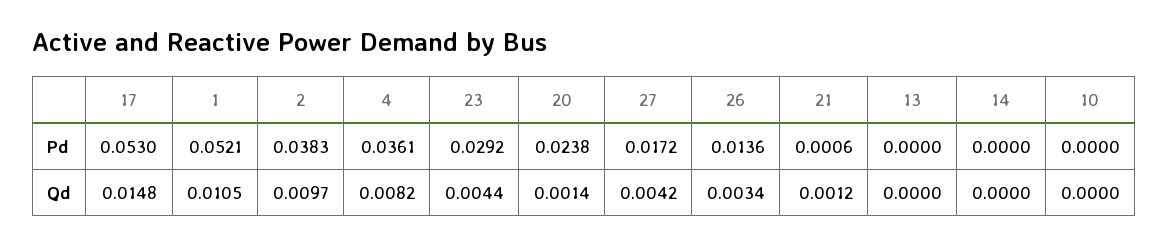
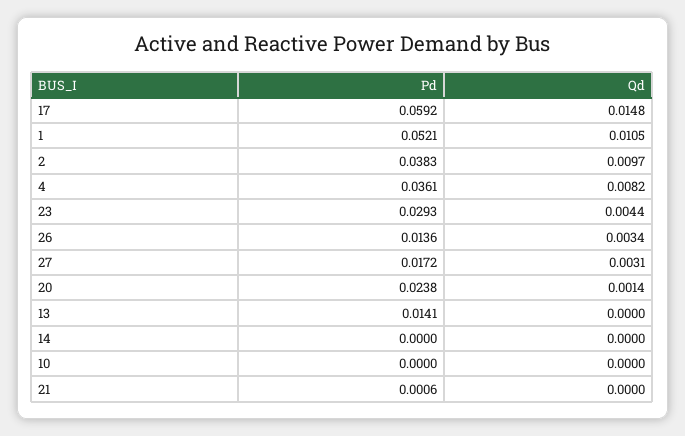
  {
    "17": {
-     "Pd": 0.053,
+     "Pd": 0.0592,
      "Qd": 0.0148
    },
    "1": {
      "Pd": 0.0521,
      "Qd": 0.0105
    },
    "2": {
      "Pd": 0.0383,
      "Qd": 0.0097
    },
    "4": {
      "Pd": 0.0361,
      "Qd": 0.0082
    },
    "23": {
-     "Pd": 0.0292,
+     "Pd": 0.0293,
      "Qd": 0.0044
    },
    "20": {
      "Pd": 0.0238,
      "Qd": 0.0014
    },
    "27": {
      "Pd": 0.0172,
-     "Qd": 0.0042
+     "Qd": 0.0031
    },
    "26": {
      "Pd": 0.0136,
      "Qd": 0.0034
    },
    "21": {
      "Pd": 0.0006,
-     "Qd": 0.0012
+     "Qd": 0
    },
    "13": {
-     "Pd": 0,
+     "Pd": 0.0141,
      "Qd": 0
    },
    "14": {
      "Pd": 0,
      "Qd": 0
    },
    "10": {
      "Pd": 0,
      "Qd": 0
    }
  }

